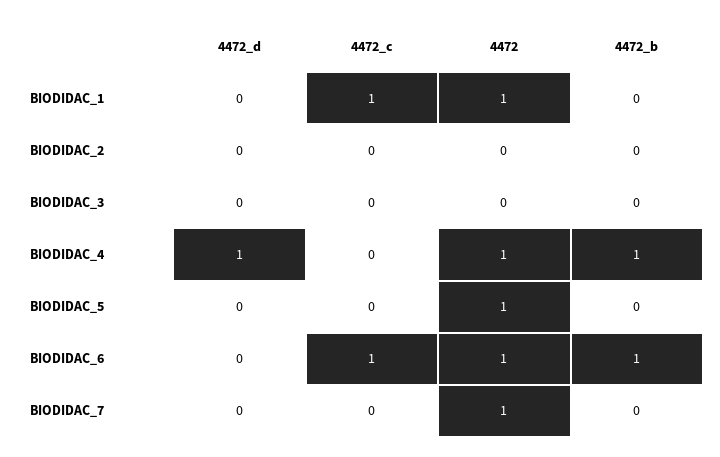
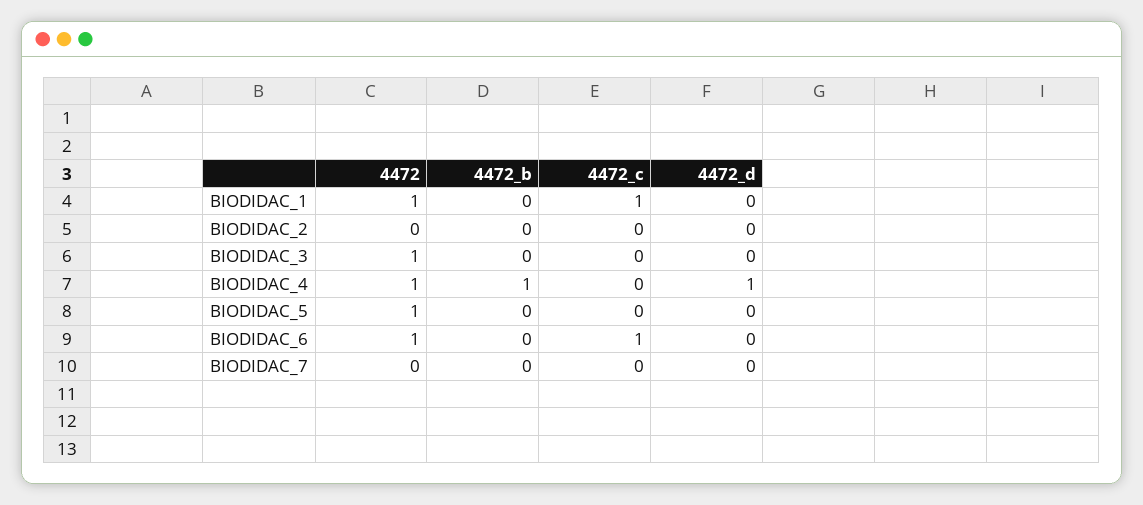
  {
    "4472_d": {
      "BIODIDAC_1": 0,
      "BIODIDAC_2": 0,
      "BIODIDAC_3": 0,
      "BIODIDAC_4": 1,
      "BIODIDAC_5": 0,
      "BIODIDAC_6": 0,
      "BIODIDAC_7": 0
    },
    "4472_c": {
      "BIODIDAC_1": 1,
      "BIODIDAC_2": 0,
      "BIODIDAC_3": 0,
      "BIODIDAC_4": 0,
      "BIODIDAC_5": 0,
      "BIODIDAC_6": 1,
      "BIODIDAC_7": 0
    },
    "4472": {
      "BIODIDAC_1": 1,
      "BIODIDAC_2": 0,
-     "BIODIDAC_3": 0,
+     "BIODIDAC_3": 1,
      "BIODIDAC_4": 1,
      "BIODIDAC_5": 1,
      "BIODIDAC_6": 1,
-     "BIODIDAC_7": 1
+     "BIODIDAC_7": 0
    },
    "4472_b": {
      "BIODIDAC_1": 0,
      "BIODIDAC_2": 0,
      "BIODIDAC_3": 0,
      "BIODIDAC_4": 1,
      "BIODIDAC_5": 0,
-     "BIODIDAC_6": 1,
+     "BIODIDAC_6": 0,
      "BIODIDAC_7": 0
    }
  }

